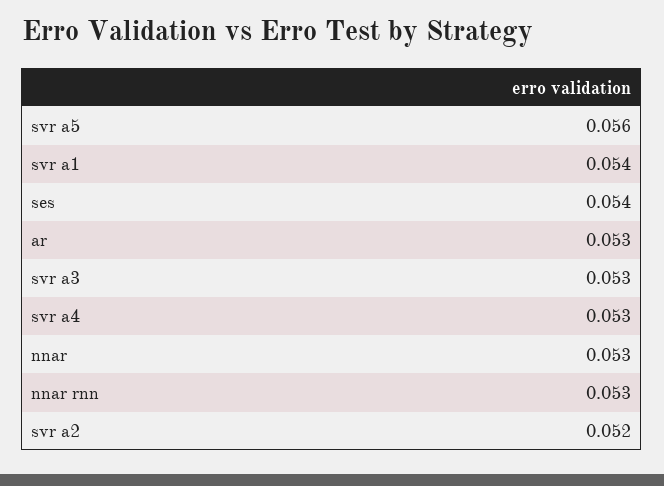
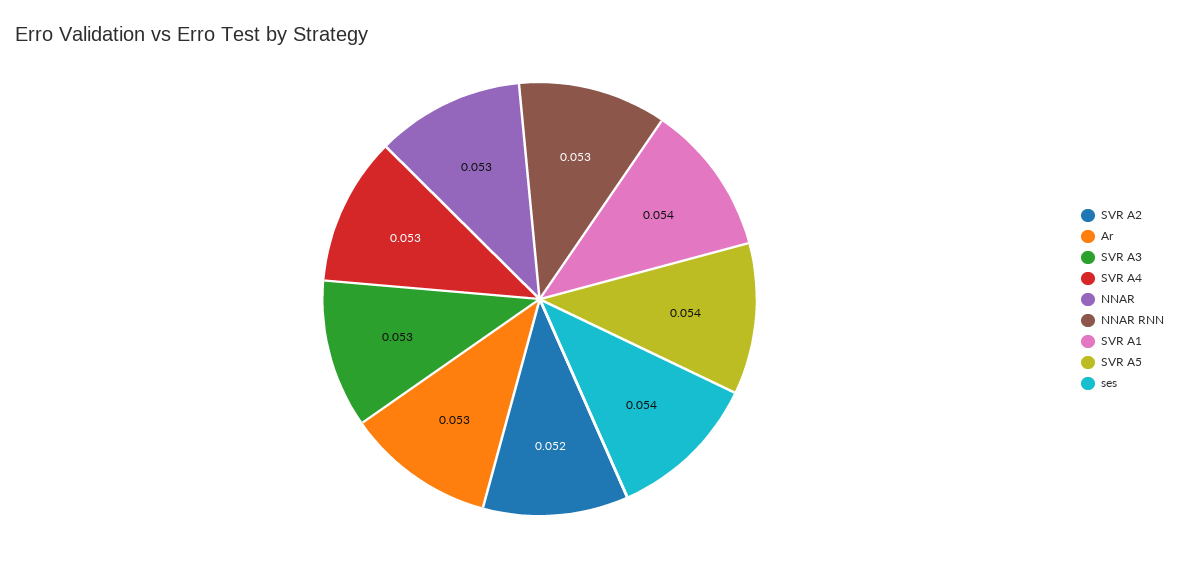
  {
-   "svr a5": 0.056,
+   "svr a5": 0.054,
    "svr a1": 0.054,
    "ses": 0.054,
    "ar": 0.053,
    "svr a3": 0.053,
    "svr a4": 0.053,
    "nnar": 0.053,
    "nnar rnn": 0.053,
    "svr a2": 0.052
  }

